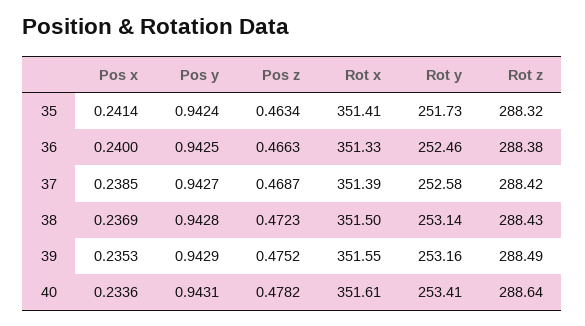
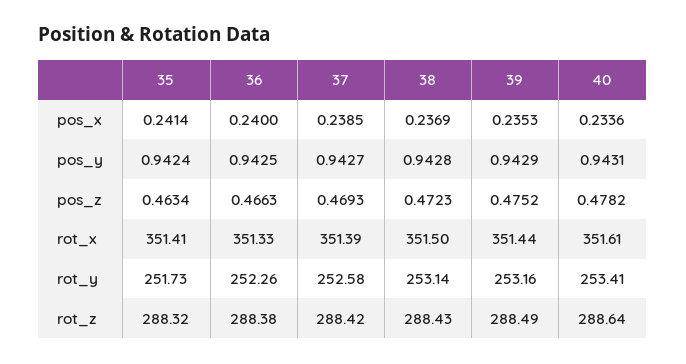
  {
    "Pos x": {
      "35": 0.2414,
      "36": 0.24,
      "37": 0.2385,
      "38": 0.2369,
      "39": 0.2353,
      "40": 0.2336
    },
    "Pos y": {
      "35": 0.9424,
      "36": 0.9425,
      "37": 0.9427,
      "38": 0.9428,
      "39": 0.9429,
      "40": 0.9431
    },
    "Pos z": {
      "35": 0.4634,
      "36": 0.4663,
-     "37": 0.4687,
+     "37": 0.4693,
      "38": 0.4723,
      "39": 0.4752,
      "40": 0.4782
    },
    "Rot x": {
      "35": 351.41,
      "36": 351.33,
      "37": 351.39,
      "38": 351.5,
-     "39": 351.55,
+     "39": 351.44,
      "40": 351.61
    },
    "Rot y": {
      "35": 251.73,
-     "36": 252.46,
+     "36": 252.26,
      "37": 252.58,
      "38": 253.14,
      "39": 253.16,
      "40": 253.41
    },
    "Rot z": {
      "35": 288.32,
      "36": 288.38,
      "37": 288.42,
      "38": 288.43,
      "39": 288.49,
      "40": 288.64
    }
  }

